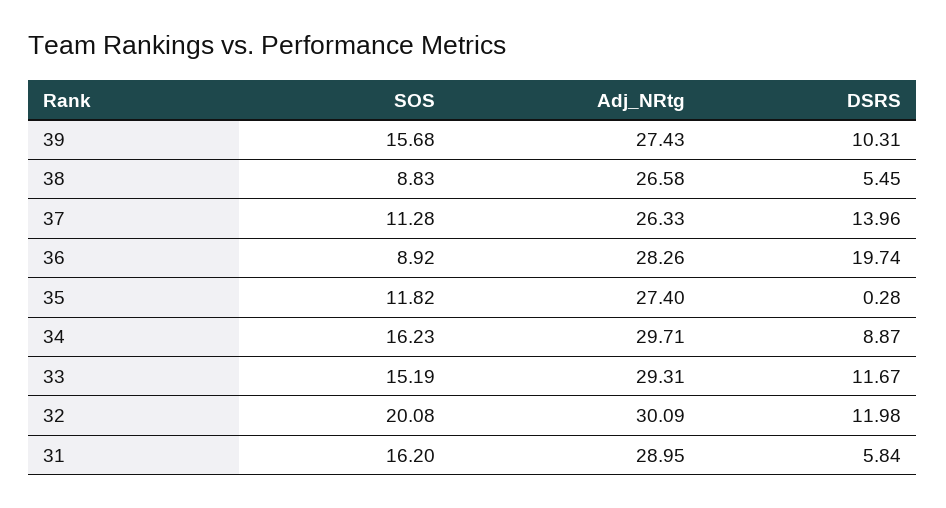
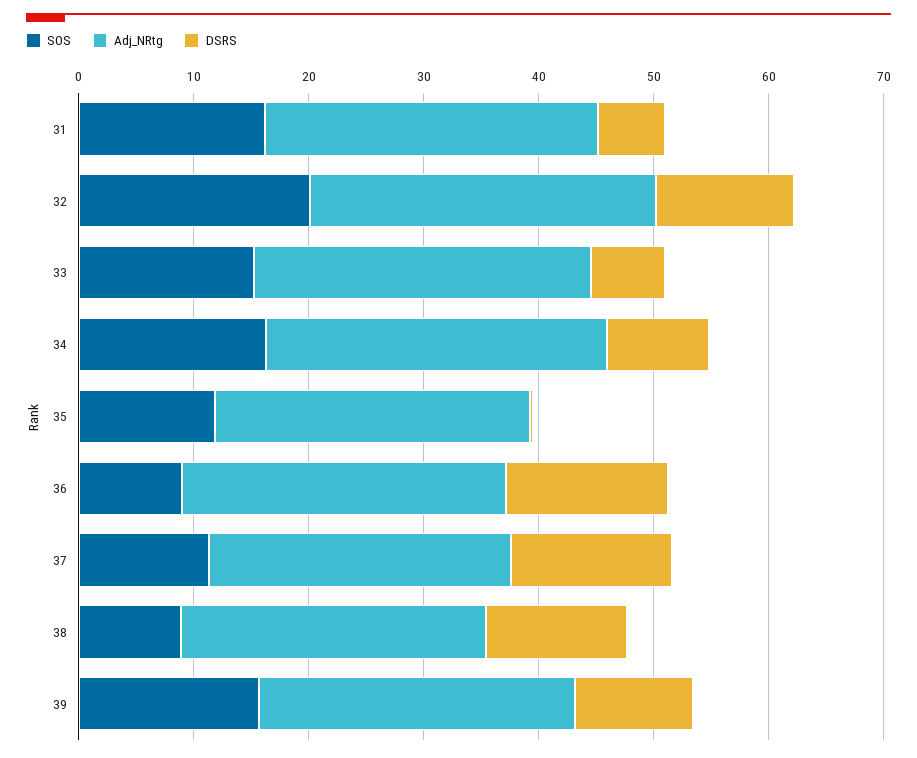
  {
    "SOS": {
      "39": 15.68,
      "38": 8.83,
      "37": 11.28,
      "36": 8.92,
      "35": 11.82,
      "34": 16.23,
      "33": 15.19,
      "32": 20.08,
      "31": 16.2
    },
    "Adj_NRtg": {
      "39": 27.43,
      "38": 26.58,
      "37": 26.33,
      "36": 28.26,
      "35": 27.4,
      "34": 29.71,
      "33": 29.31,
      "32": 30.09,
      "31": 28.95
    },
    "DSRS": {
      "39": 10.31,
-     "38": 5.45,
+     "38": 12,
      "37": 13.96,
-     "36": 19.74,
+     "36": 14,
      "35": 0.28,
      "34": 8.87,
-     "33": 11.67,
+     "33": 6,
      "32": 11.98,
      "31": 5.84
    }
  }

